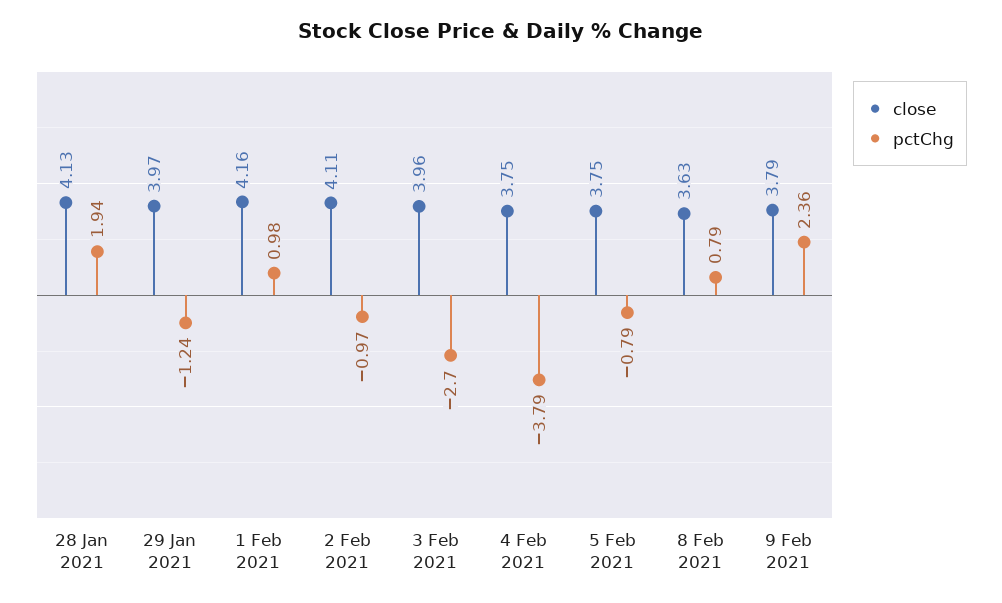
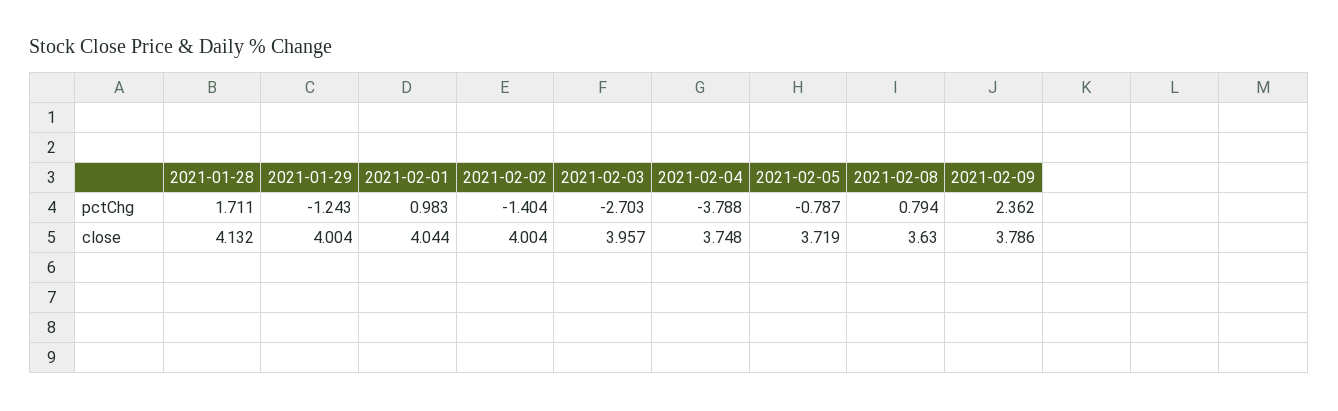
  {
    "close": {
      "28 Jan 2021": 4.132,
-     "29 Jan 2021": 3.97,
+     "29 Jan 2021": 4.004,
-     "1 Feb 2021": 4.16,
+     "1 Feb 2021": 4.044,
-     "2 Feb 2021": 4.11,
+     "2 Feb 2021": 4.004,
      "3 Feb 2021": 3.957,
      "4 Feb 2021": 3.748,
-     "5 Feb 2021": 3.75,
+     "5 Feb 2021": 3.719,
      "8 Feb 2021": 3.63,
      "9 Feb 2021": 3.786
    },
    "pctChg": {
-     "28 Jan 2021": 1.94,
+     "28 Jan 2021": 1.711,
      "29 Jan 2021": -1.243,
      "1 Feb 2021": 0.983,
-     "2 Feb 2021": -0.97,
+     "2 Feb 2021": -1.404,
      "3 Feb 2021": -2.703,
      "4 Feb 2021": -3.788,
      "5 Feb 2021": -0.787,
      "8 Feb 2021": 0.794,
      "9 Feb 2021": 2.362
    }
  }

